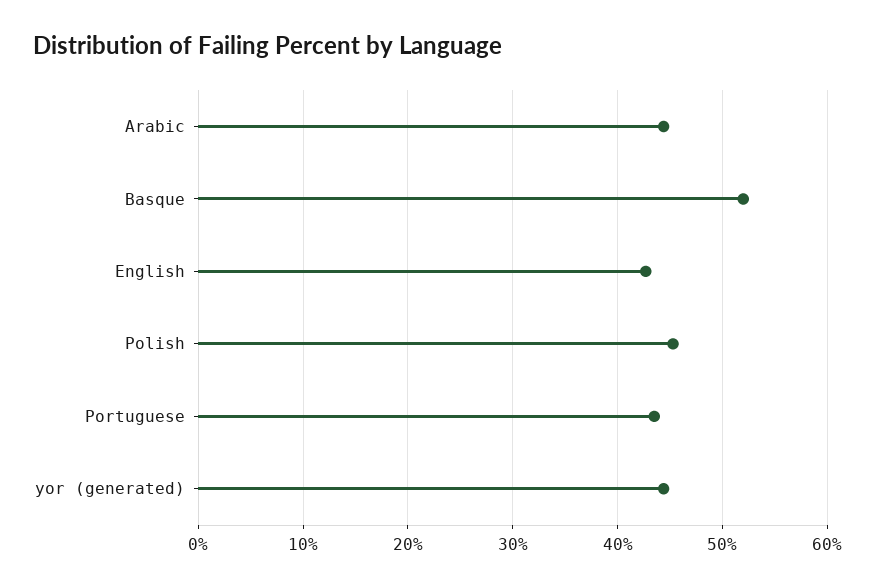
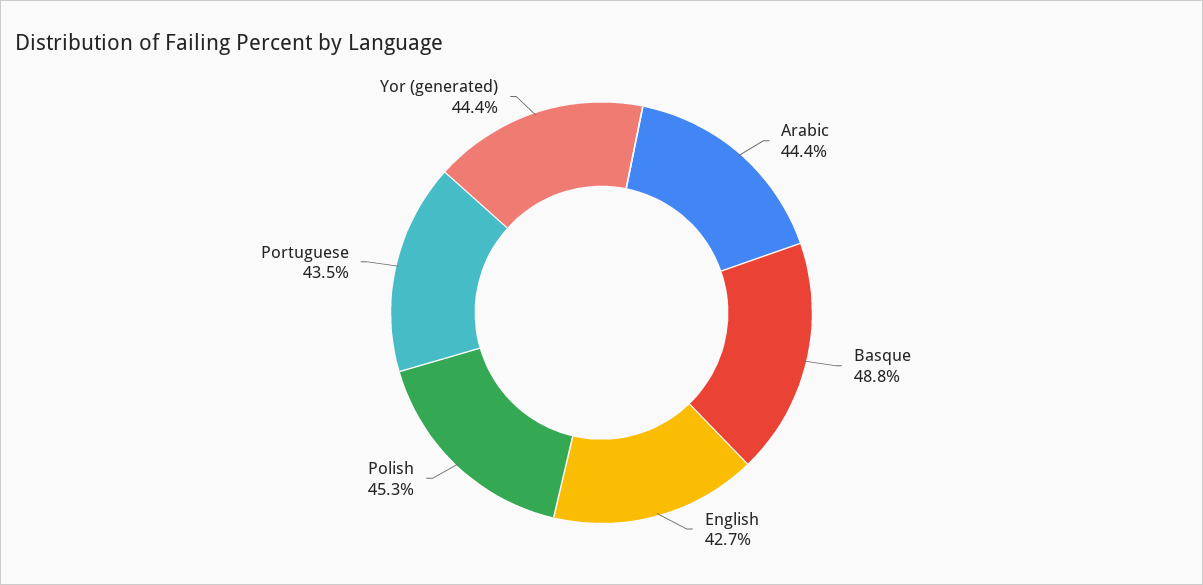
  {
    "Arabic": 44.4,
-   "Basque": 52,
+   "Basque": 48.8,
    "English": 42.7,
    "Polish": 45.3,
    "Portuguese": 43.5,
    "yor (generated)": 44.4
  }

